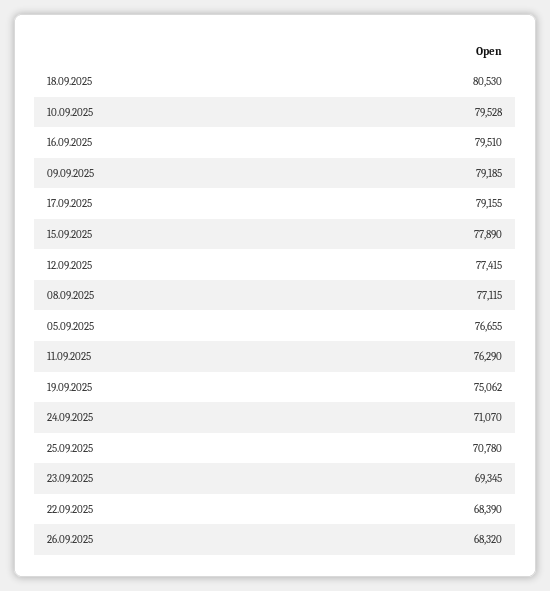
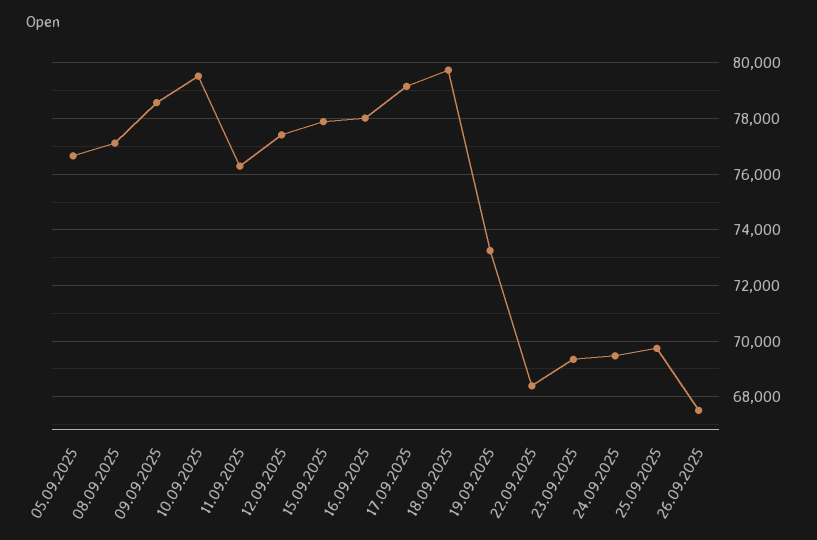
  {
-   "18.09.2025": 80530,
+   "18.09.2025": 79750,
    "10.09.2025": 79528,
-   "16.09.2025": 79510,
+   "16.09.2025": 78000,
-   "09.09.2025": 79185,
+   "09.09.2025": 78500,
    "17.09.2025": 79155,
    "15.09.2025": 77890,
    "12.09.2025": 77415,
    "08.09.2025": 77115,
    "05.09.2025": 76655,
    "11.09.2025": 76290,
-   "19.09.2025": 75062,
+   "19.09.2025": 73250,
-   "24.09.2025": 71070,
+   "24.09.2025": 69500,
-   "25.09.2025": 70780,
+   "25.09.2025": 69750,
    "23.09.2025": 69345,
    "22.09.2025": 68390,
-   "26.09.2025": 68320
+   "26.09.2025": 67500
  }

